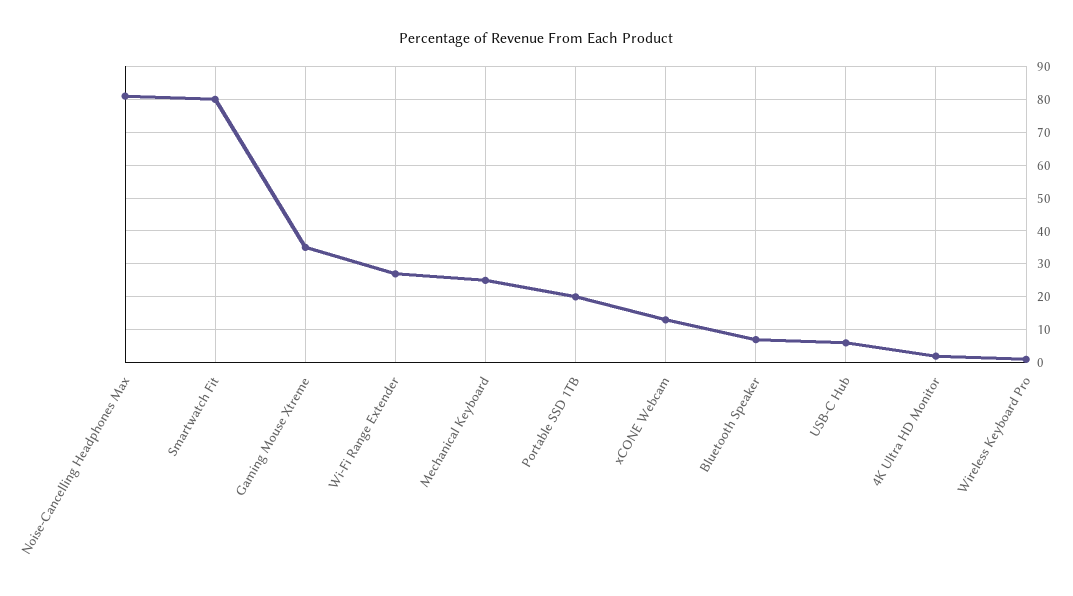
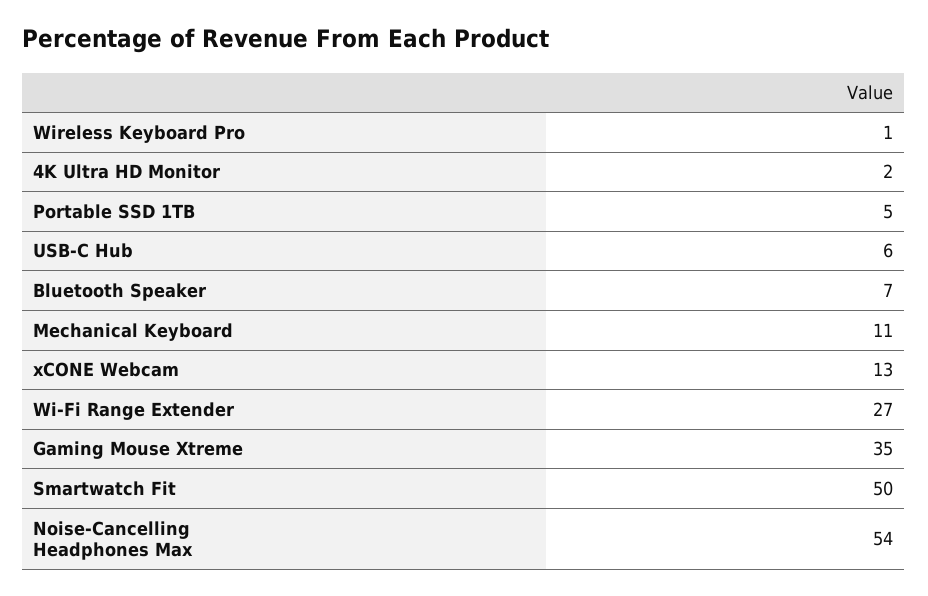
  {
-   "Noise-Cancelling Headphones Max": 80,
+   "Noise-Cancelling Headphones Max": 54,
-   "Smartwatch Fit": 80,
+   "Smartwatch Fit": 50,
    "Gaming Mouse Xtreme": 35,
    "Wi-Fi Range Extender": 27,
-   "Mechanical Keyboard": 25,
+   "Mechanical Keyboard": 11,
-   "Portable SSD 1TB": 20,
+   "Portable SSD 1TB": 5,
    "xCONE Webcam": 13,
    "Bluetooth Speaker": 7,
    "USB-C Hub": 6,
    "4K Ultra HD Monitor": 2,
    "Wireless Keyboard Pro": 1
  }

